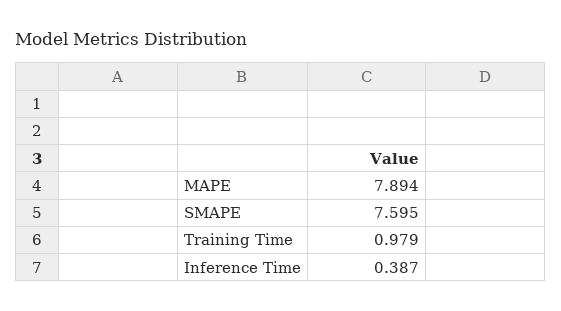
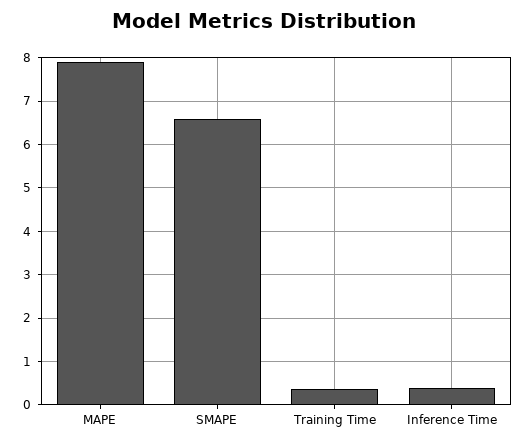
  {
    "MAPE": 7.894,
-   "SMAPE": 7.595,
+   "SMAPE": 6.6,
-   "Training Time": 0.979,
+   "Training Time": 0.4,
    "Inference Time": 0.387
  }

